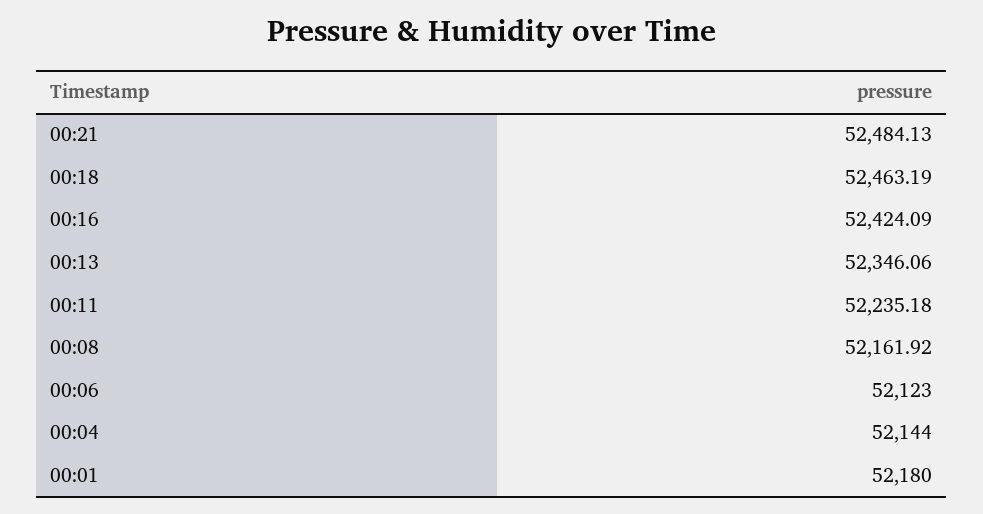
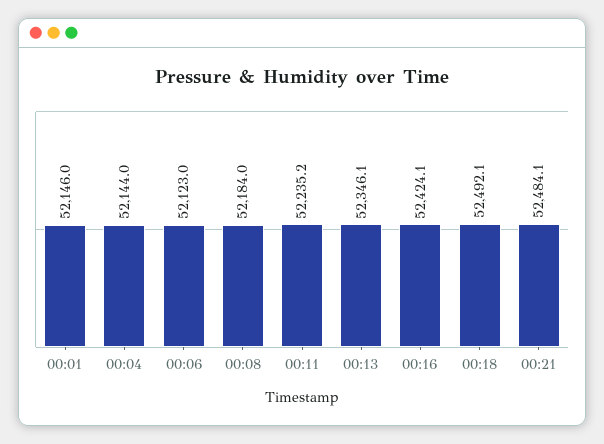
  {
    "00:21": 52484.13,
-   "00:18": 52463.19,
+   "00:18": 52492.1,
    "00:16": 52424.09,
    "00:13": 52346.06,
    "00:11": 52235.18,
-   "00:08": 52161.92,
+   "00:08": 52184,
    "00:06": 52123,
    "00:04": 52144,
-   "00:01": 52180
+   "00:01": 52146
  }

